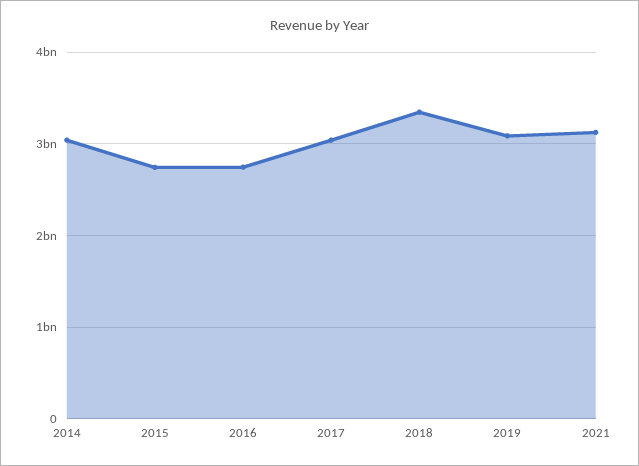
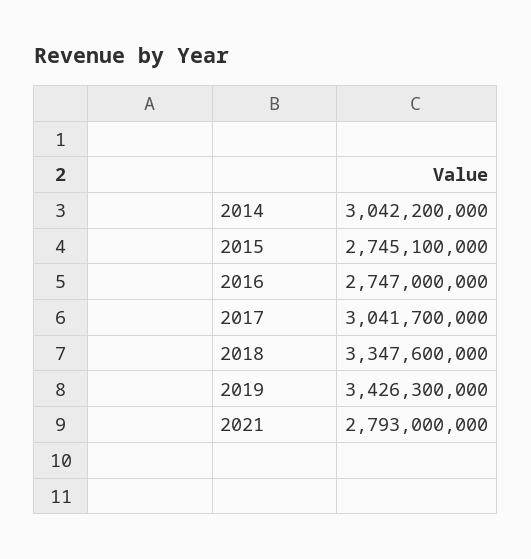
  {
    "2014": 3042200000,
    "2015": 2745100000,
    "2016": 2747000000,
    "2017": 3041700000,
    "2018": 3347600000,
-   "2019": 3100000000,
+   "2019": 3426300000,
-   "2021": 3100000000
+   "2021": 2793000000
  }

